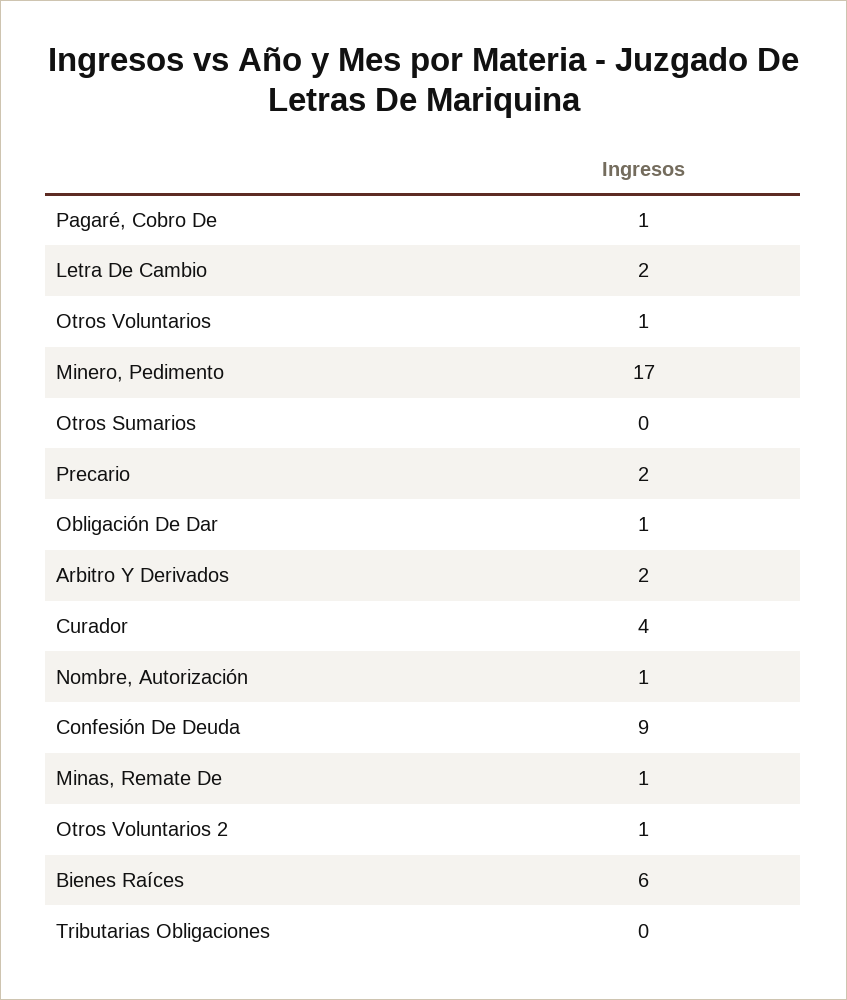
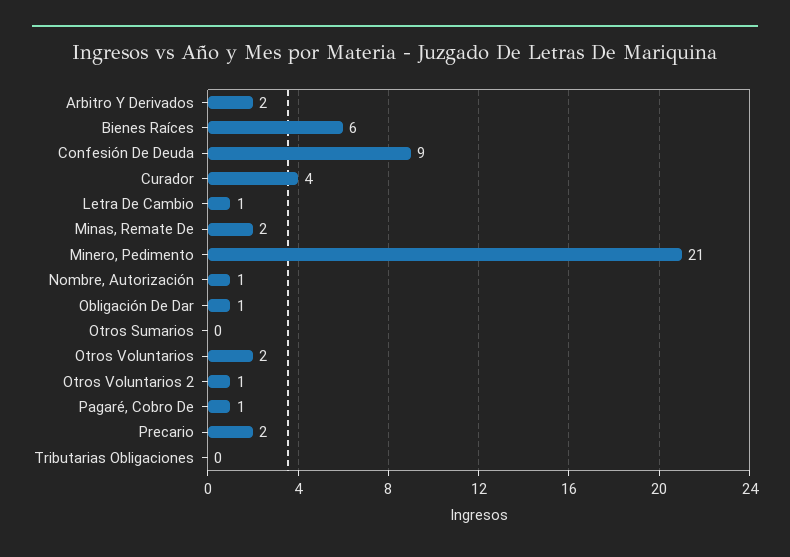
  {
    "Pagaré, Cobro De": 1,
-   "Letra De Cambio": 2,
+   "Letra De Cambio": 1,
-   "Otros Voluntarios": 1,
+   "Otros Voluntarios": 2,
-   "Minero, Pedimento": 17,
+   "Minero, Pedimento": 21,
    "Otros Sumarios": 0,
    "Precario": 2,
    "Obligación De Dar": 1,
    "Arbitro Y Derivados": 2,
    "Curador": 4,
    "Nombre, Autorización": 1,
    "Confesión De Deuda": 9,
-   "Minas, Remate De": 1,
+   "Minas, Remate De": 2,
    "Otros Voluntarios 2": 1,
    "Bienes Raíces": 6,
    "Tributarias Obligaciones": 0
  }

